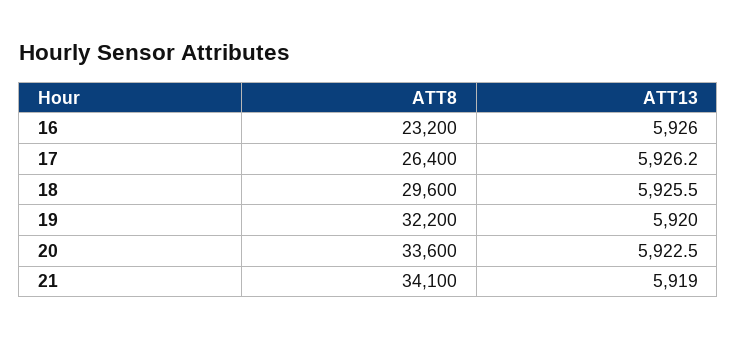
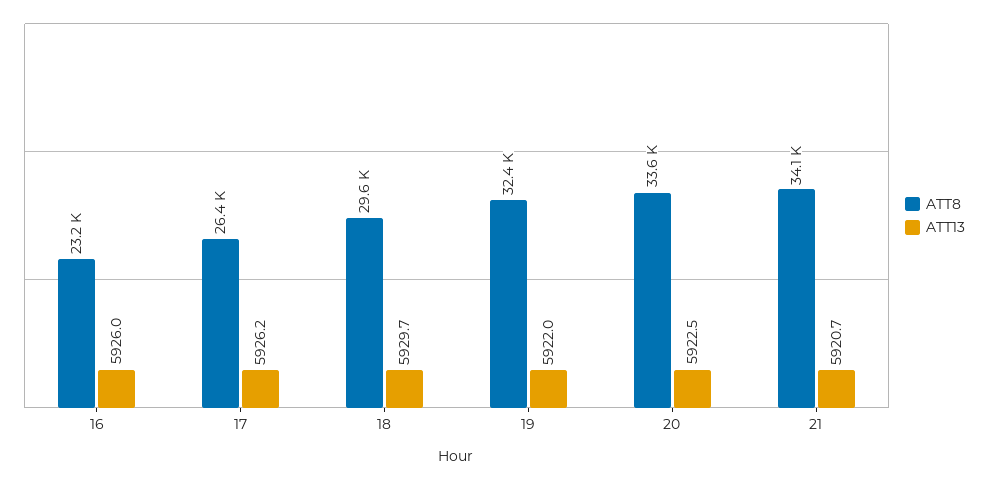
  {
    "ATT8": {
      "16": 23200,
      "17": 26400,
      "18": 29600,
-     "19": 32200,
+     "19": 32400,
      "20": 33600,
      "21": 34100
    },
    "ATT13": {
      "16": 5926,
      "17": 5926.2,
-     "18": 5925.5,
+     "18": 5929.7,
-     "19": 5920,
+     "19": 5922,
      "20": 5922.5,
-     "21": 5919
+     "21": 5920.7
    }
  }

